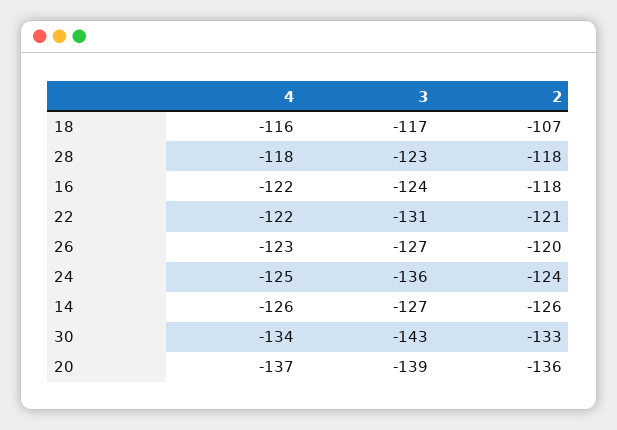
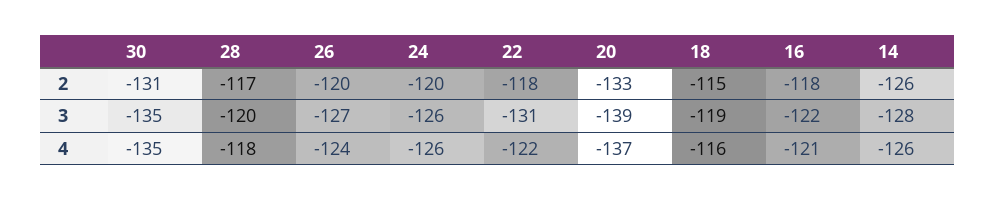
  {
    "4": {
      "18": -116,
      "28": -118,
-     "16": -122,
+     "16": -121,
      "22": -122,
-     "26": -123,
+     "26": -124,
-     "24": -125,
+     "24": -126,
      "14": -126,
-     "30": -134,
+     "30": -135,
      "20": -137
    },
    "3": {
-     "18": -117,
+     "18": -119,
-     "28": -123,
+     "28": -120,
-     "16": -124,
+     "16": -122,
      "22": -131,
      "26": -127,
-     "24": -136,
+     "24": -126,
-     "14": -127,
+     "14": -128,
-     "30": -143,
+     "30": -135,
      "20": -139
    },
    "2": {
-     "18": -107,
+     "18": -115,
-     "28": -118,
+     "28": -117,
      "16": -118,
-     "22": -121,
+     "22": -118,
      "26": -120,
-     "24": -124,
+     "24": -120,
      "14": -126,
-     "30": -133,
+     "30": -131,
-     "20": -136
+     "20": -133
    }
  }

